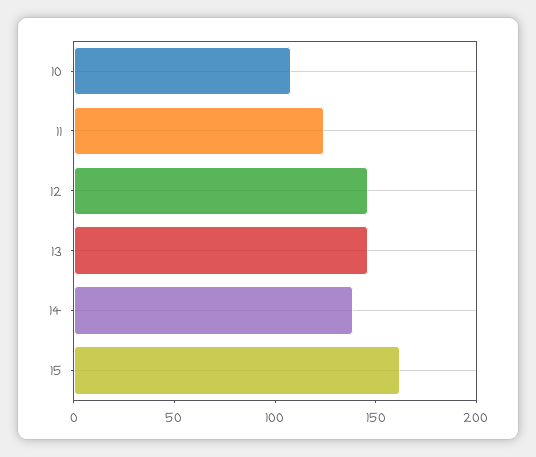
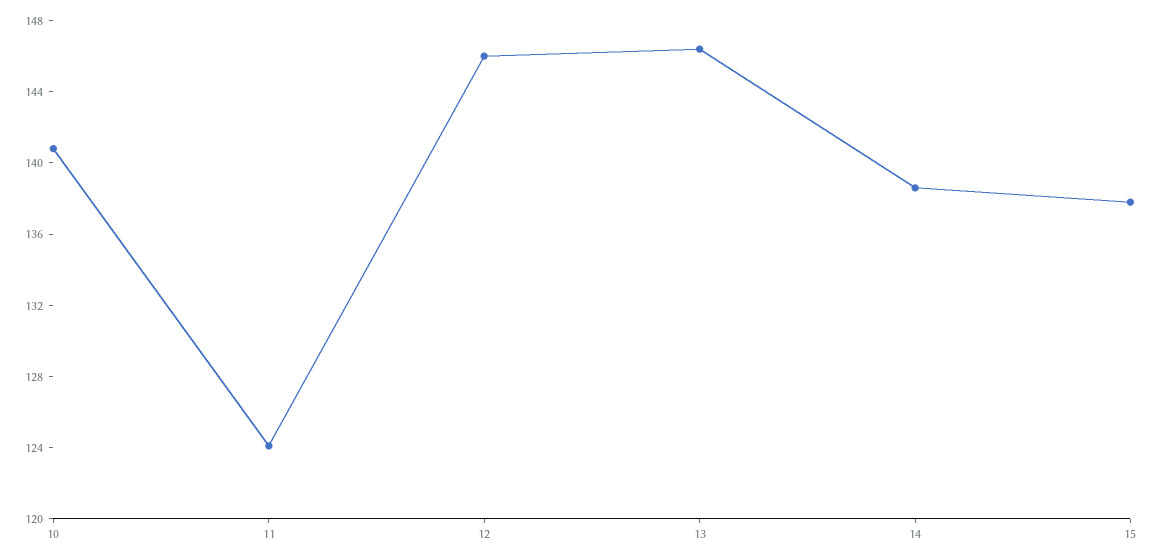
  {
-   "10": 110,
+   "10": 141,
    "11": 124,
    "12": 146,
    "13": 146,
    "14": 139,
-   "15": 160
+   "15": 138
  }

